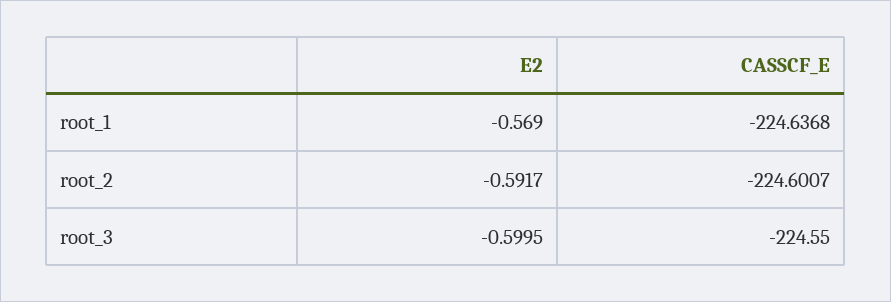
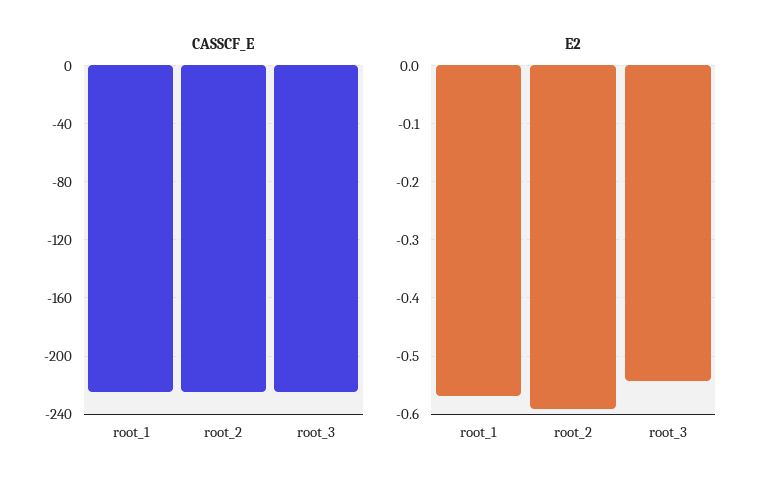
  {
    "E2": {
      "root_1": -0.569,
      "root_2": -0.5917,
-     "root_3": -0.5995
+     "root_3": -0.54
    },
    "CASSCF_E": {
      "root_1": -224.6368,
      "root_2": -224.6007,
      "root_3": -224.55
    }
  }

